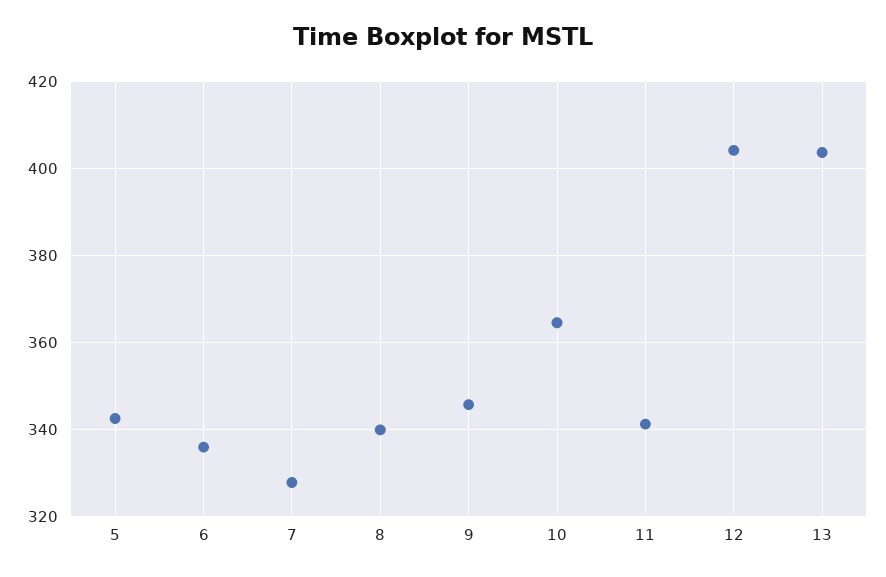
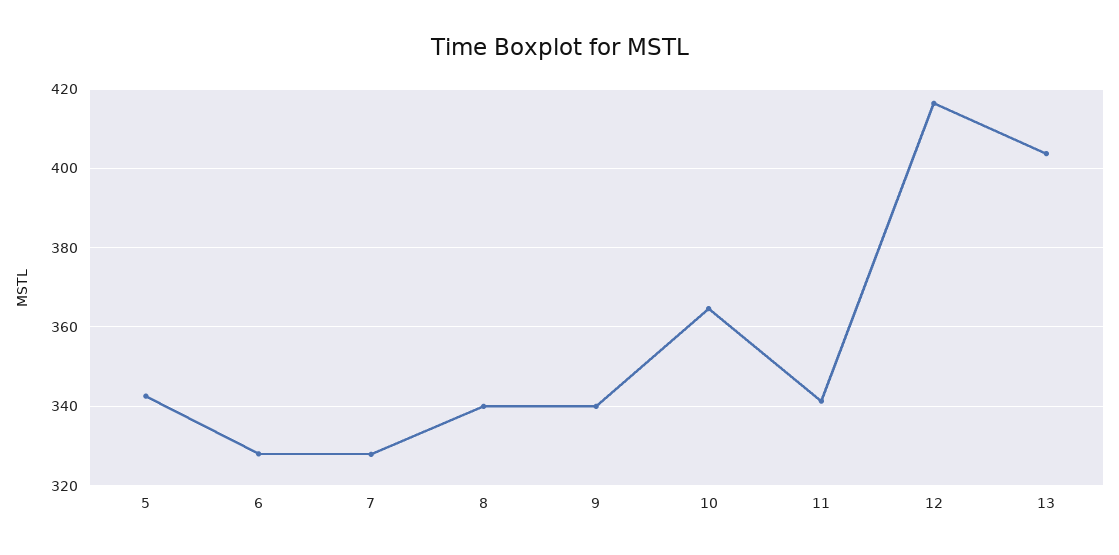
  {
    "5": 342,
-   "6": 336,
+   "6": 328,
    "7": 328,
    "8": 340,
-   "9": 346,
+   "9": 340,
    "10": 364,
    "11": 342,
-   "12": 404,
+   "12": 416,
    "13": 404
  }

